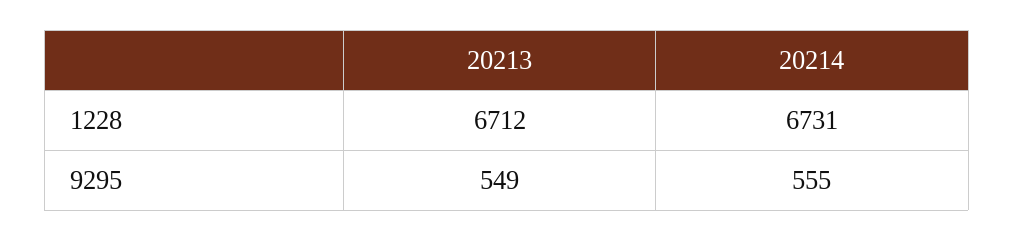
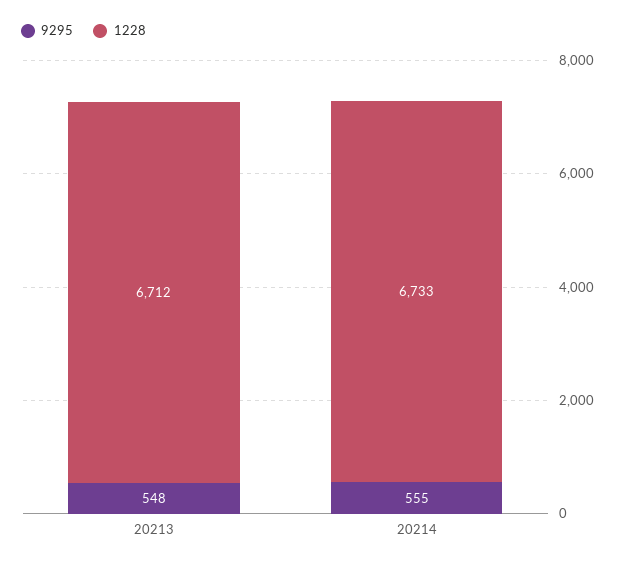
  {
    "1228": {
      "20213": 6712,
-     "20214": 6731
+     "20214": 6733
    },
    "9295": {
-     "20213": 549,
+     "20213": 548,
      "20214": 555
    }
  }

